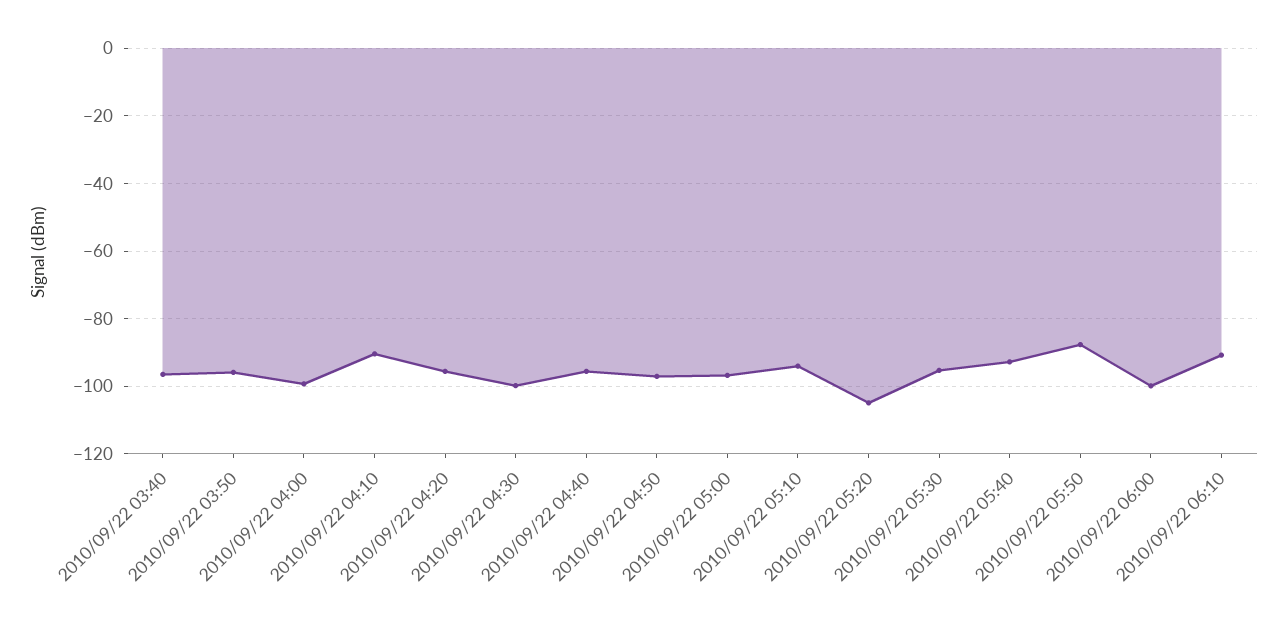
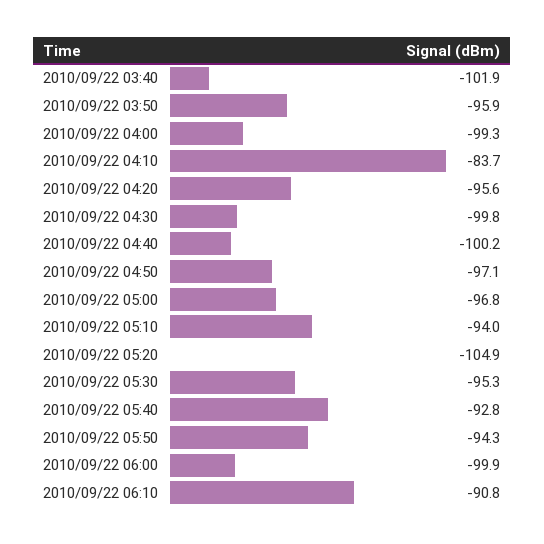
  {
-   "2010/09/22 03:40": -96,
+   "2010/09/22 03:40": -101.9,
    "2010/09/22 03:50": -95.9,
    "2010/09/22 04:00": -99.3,
-   "2010/09/22 04:10": -90,
+   "2010/09/22 04:10": -83.7,
    "2010/09/22 04:20": -95.6,
    "2010/09/22 04:30": -99.8,
-   "2010/09/22 04:40": -96,
+   "2010/09/22 04:40": -100.2,
    "2010/09/22 04:50": -97.1,
    "2010/09/22 05:00": -96.8,
    "2010/09/22 05:10": -94,
    "2010/09/22 05:20": -104.9,
    "2010/09/22 05:30": -95.3,
    "2010/09/22 05:40": -92.8,
-   "2010/09/22 05:50": -88,
+   "2010/09/22 05:50": -94.3,
    "2010/09/22 06:00": -99.9,
    "2010/09/22 06:10": -90.8
  }

